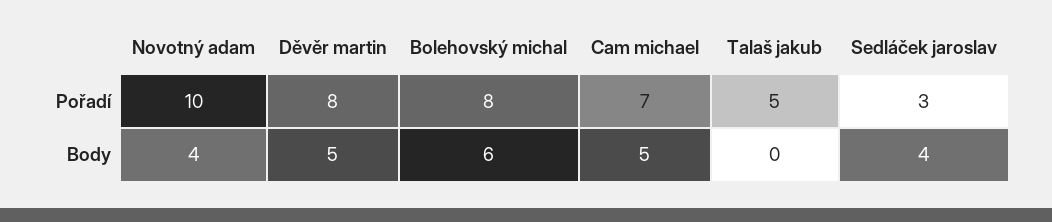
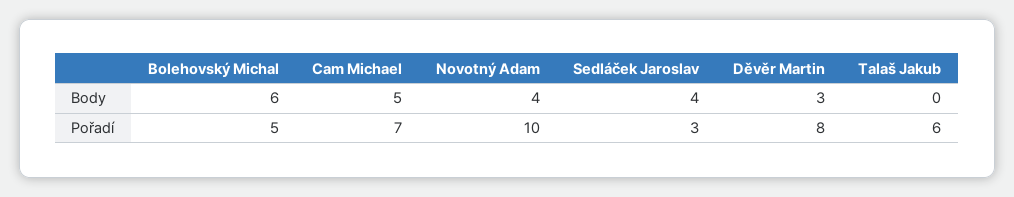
  {
    "Novotný adam": {
      "Pořadí": 10,
      "Body": 4
    },
    "Děvěr martin": {
      "Pořadí": 8,
-     "Body": 5
+     "Body": 3
    },
    "Bolehovský michal": {
-     "Pořadí": 8,
+     "Pořadí": 5,
      "Body": 6
    },
    "Cam michael": {
      "Pořadí": 7,
      "Body": 5
    },
    "Talaš jakub": {
-     "Pořadí": 5,
+     "Pořadí": 6,
      "Body": 0
    },
    "Sedláček jaroslav": {
      "Pořadí": 3,
      "Body": 4
    }
  }

